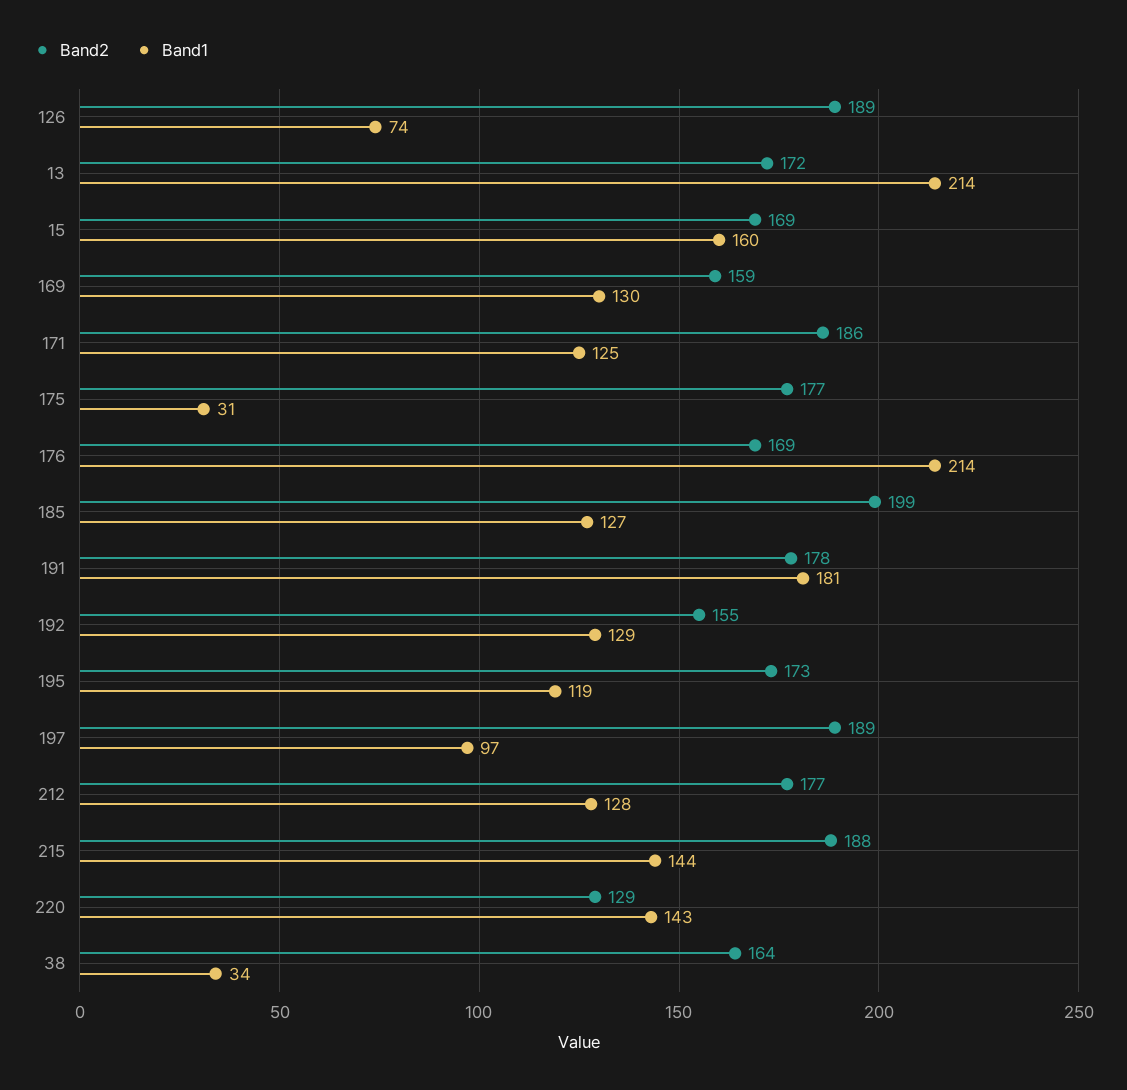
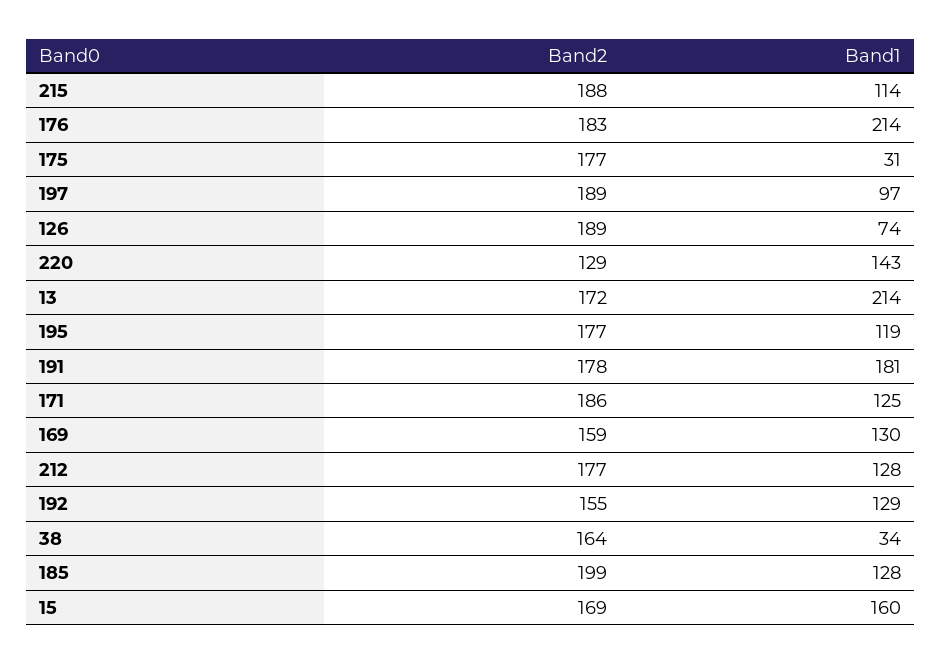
  {
    "Band2": {
      "126": 189,
      "13": 172,
      "15": 169,
      "169": 159,
      "171": 186,
      "175": 177,
-     "176": 169,
+     "176": 183,
      "185": 199,
      "191": 178,
      "192": 155,
-     "195": 173,
+     "195": 177,
      "197": 189,
      "212": 177,
      "215": 188,
      "220": 129,
      "38": 164
    },
    "Band1": {
      "126": 74,
      "13": 214,
      "15": 160,
      "169": 130,
      "171": 125,
      "175": 31,
      "176": 214,
-     "185": 127,
+     "185": 128,
      "191": 181,
      "192": 129,
      "195": 119,
      "197": 97,
      "212": 128,
-     "215": 144,
+     "215": 114,
      "220": 143,
      "38": 34
    }
  }

